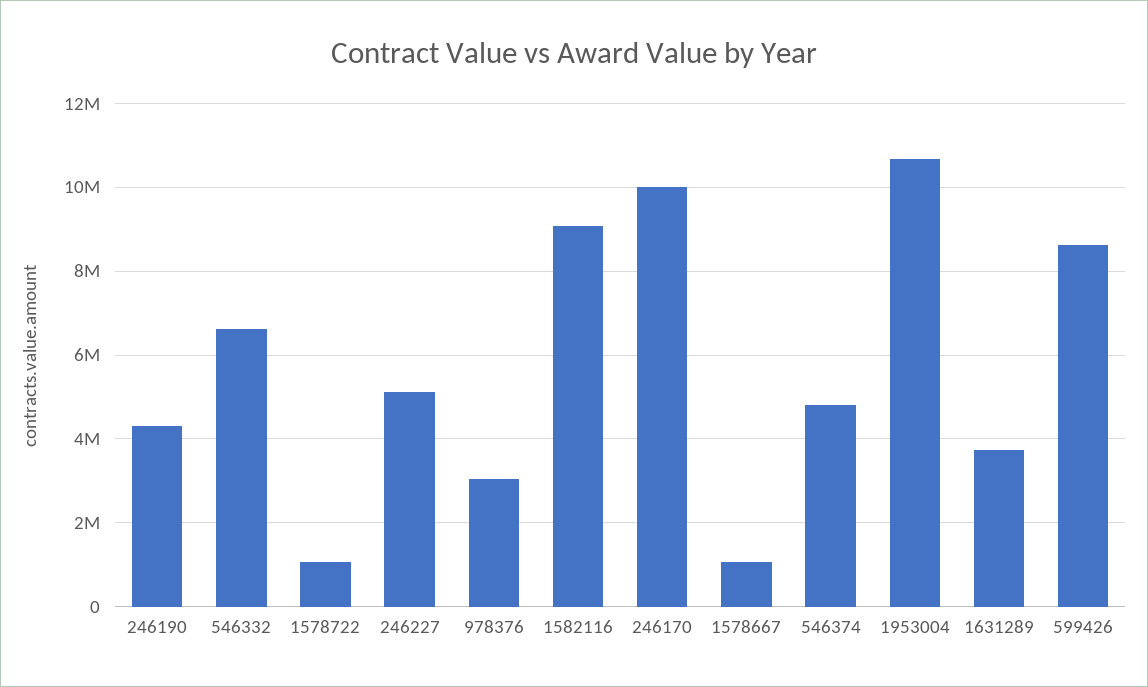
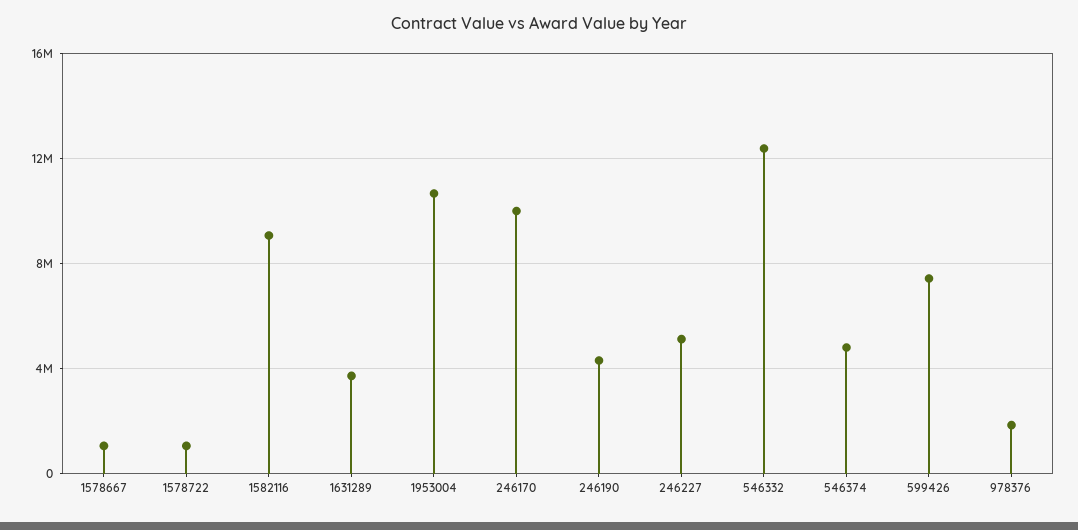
  {
    "246190": 4400000,
-   "546332": 6600000,
+   "546332": 12500000,
    "1578722": 1000000,
    "246227": 5200000,
-   "978376": 3000000,
+   "978376": 2000000,
    "1582116": 9000000,
    "246170": 10000000,
    "1578667": 1000000,
    "546374": 4800000,
    "1953004": 10600000,
    "1631289": 3800000,
-   "599426": 8600000
+   "599426": 7500000
  }

